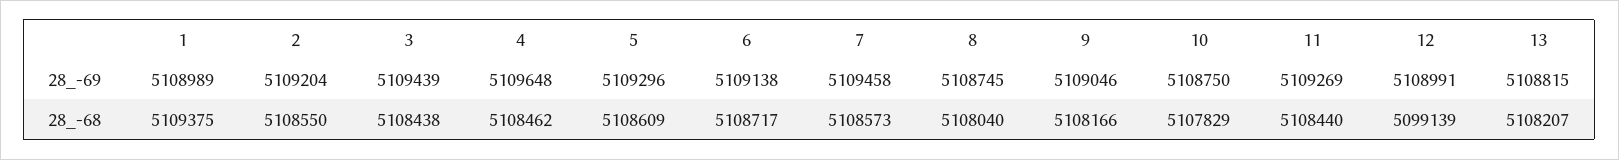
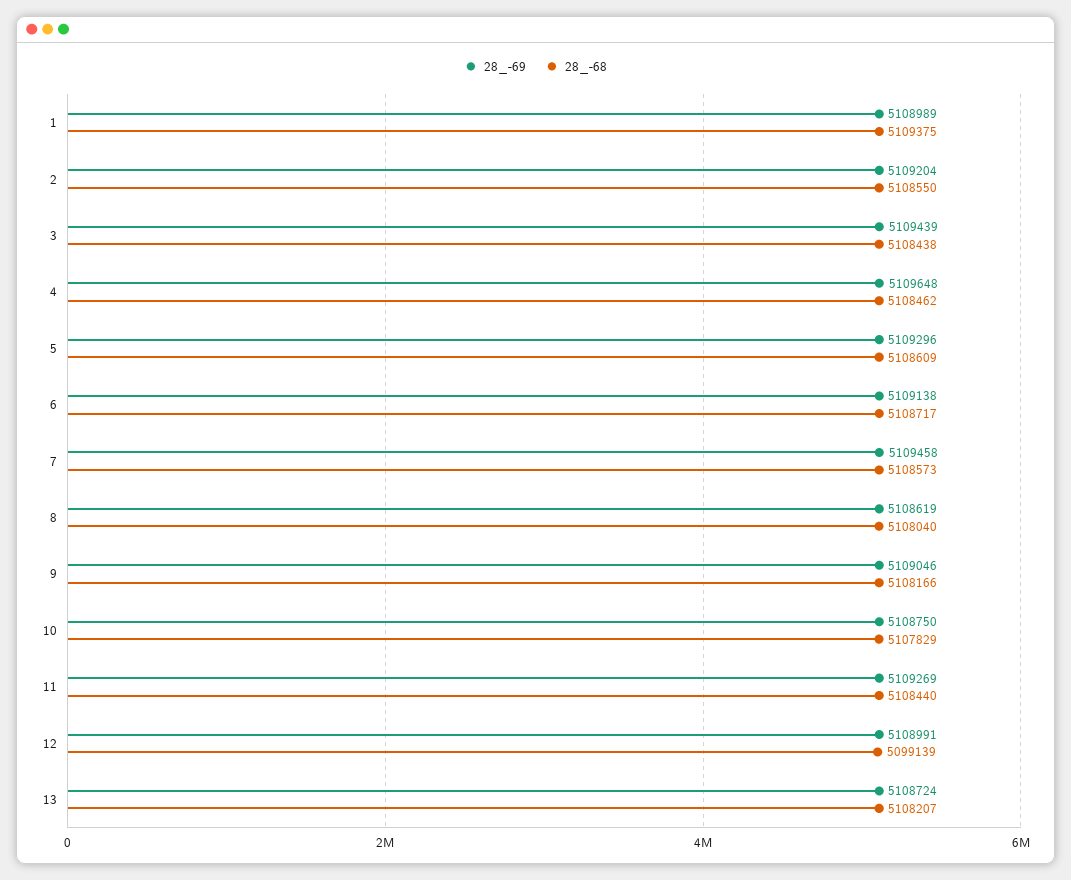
  {
    "28_-69": {
      "1": 5108989,
      "2": 5109204,
      "3": 5109439,
      "4": 5109648,
      "5": 5109296,
      "6": 5109138,
      "7": 5109458,
-     "8": 5108745,
+     "8": 5108619,
      "9": 5109046,
      "10": 5108750,
      "11": 5109269,
      "12": 5108991,
-     "13": 5108815
+     "13": 5108724
    },
    "28_-68": {
      "1": 5109375,
      "2": 5108550,
      "3": 5108438,
      "4": 5108462,
      "5": 5108609,
      "6": 5108717,
      "7": 5108573,
      "8": 5108040,
      "9": 5108166,
      "10": 5107829,
      "11": 5108440,
      "12": 5099139,
      "13": 5108207
    }
  }

